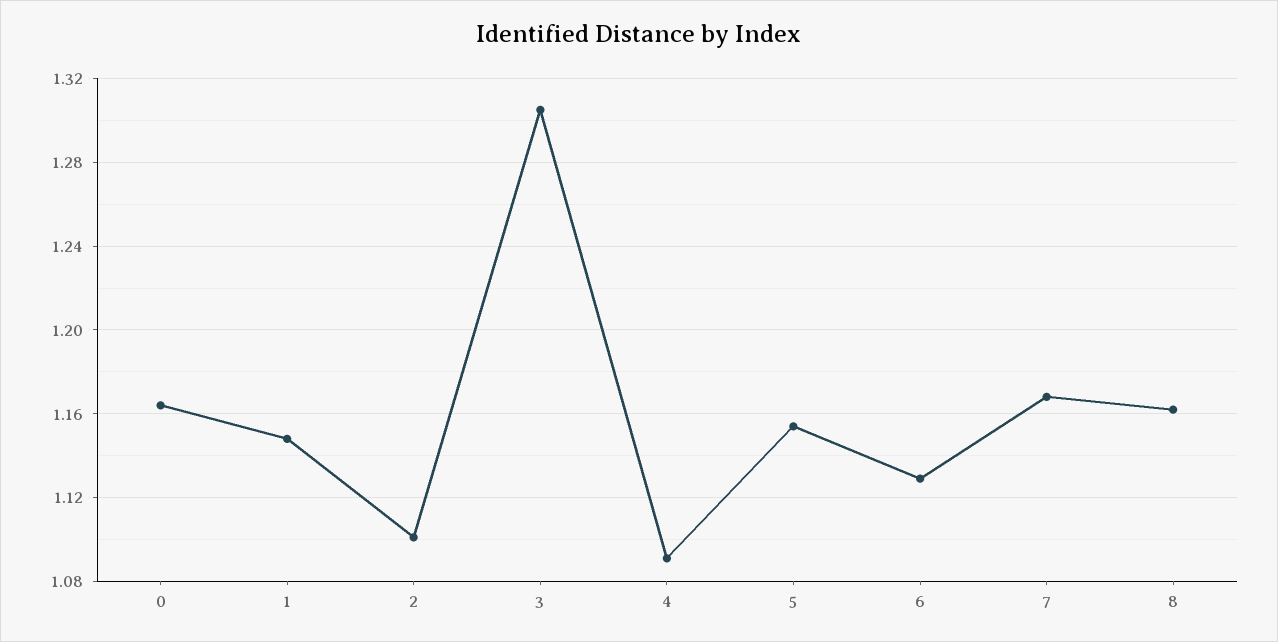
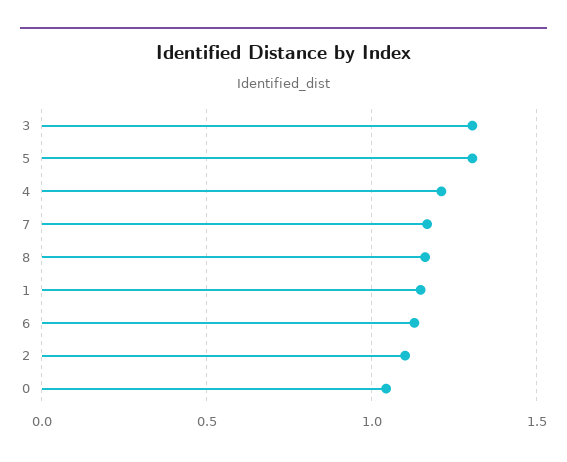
  {
-   "0": 1.165,
+   "0": 1.05,
    "1": 1.15,
    "2": 1.1,
    "3": 1.305,
-   "4": 1.09,
+   "4": 1.2,
-   "5": 1.155,
+   "5": 1.3,
    "6": 1.13,
    "7": 1.17,
    "8": 1.16
  }

